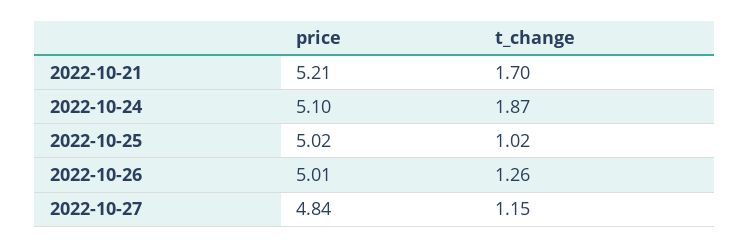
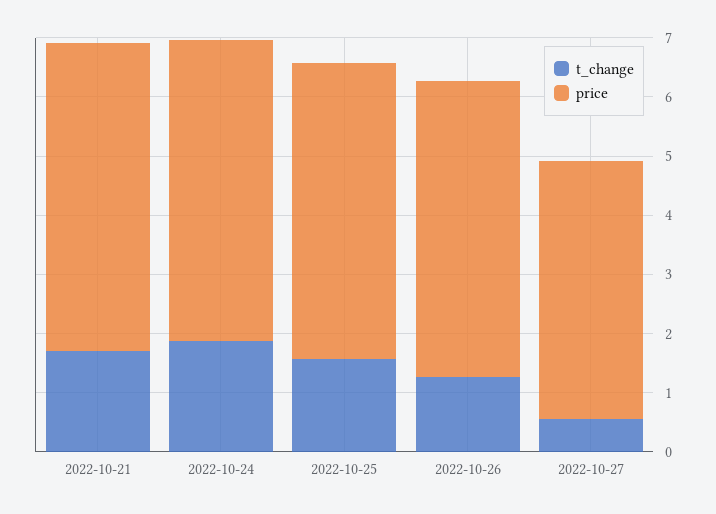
  {
    "price": {
      "2022-10-21": 5.21,
      "2022-10-24": 5.1,
      "2022-10-25": 5.02,
      "2022-10-26": 5.01,
-     "2022-10-27": 4.84
+     "2022-10-27": 4.4
    },
    "t_change": {
      "2022-10-21": 1.7,
      "2022-10-24": 1.87,
-     "2022-10-25": 1.02,
+     "2022-10-25": 1.6,
      "2022-10-26": 1.26,
-     "2022-10-27": 1.15
+     "2022-10-27": 0.6
    }
  }

